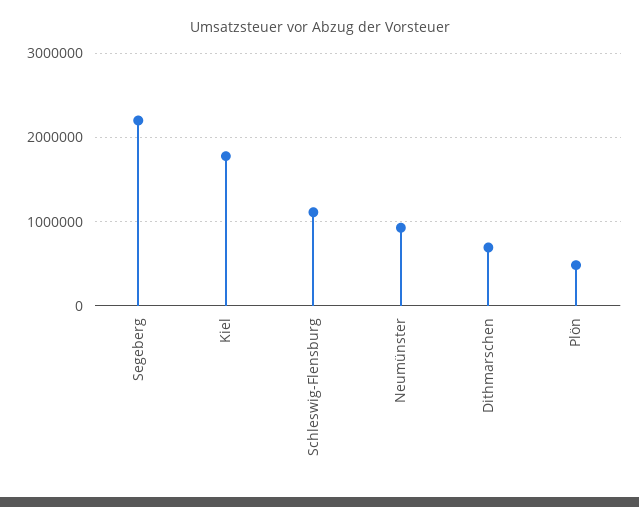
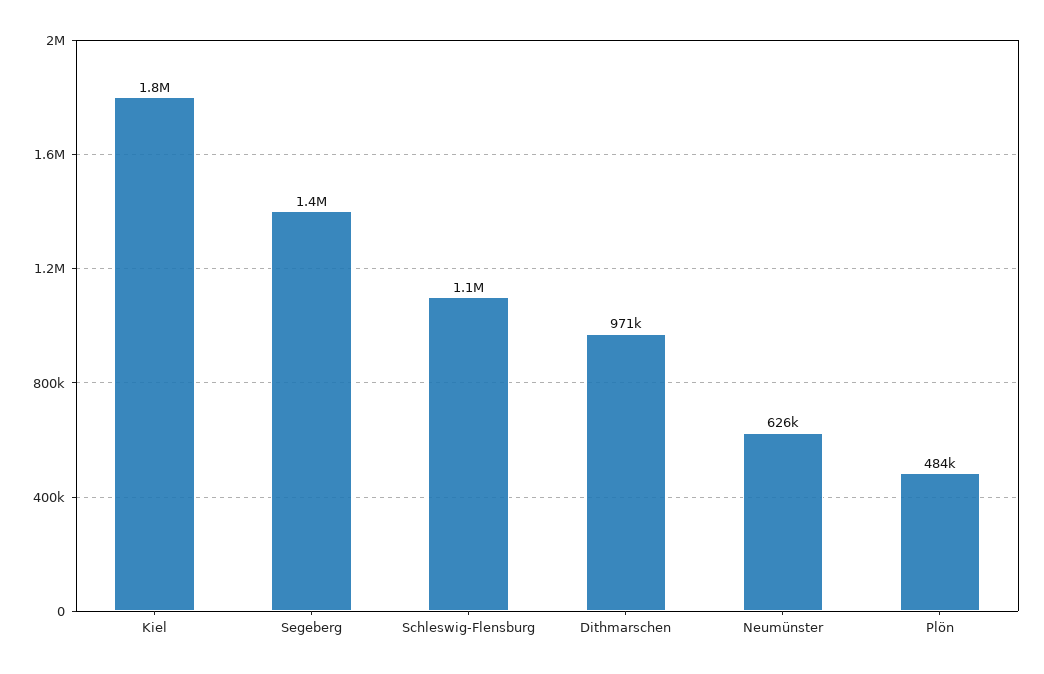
  {
-   "Segeberg": 2200000,
+   "Segeberg": 1400000,
    "Kiel": 1800000,
    "Schleswig-Flensburg": 1100000,
-   "Neumünster": 900000,
+   "Neumünster": 626000,
-   "Dithmarschen": 700000,
+   "Dithmarschen": 971000,
    "Plön": 484000
  }

